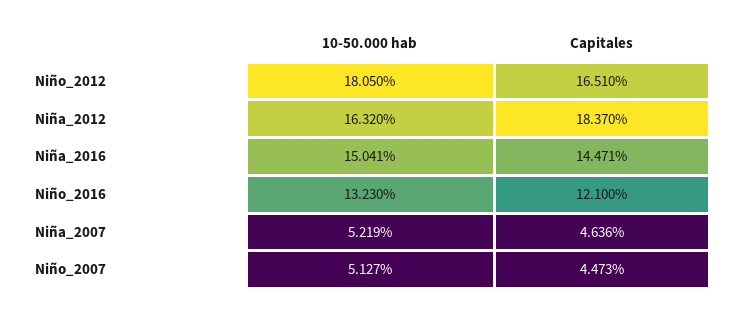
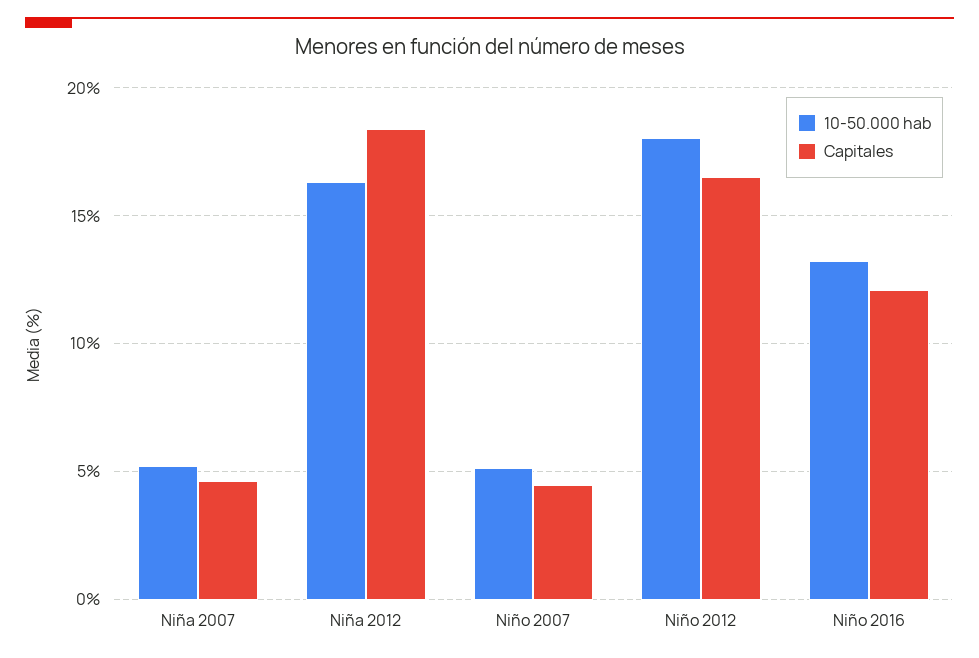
  {
    "10-50.000 hab": {
      "Niño_2012": 18.05,
      "Niña_2012": 16.32,
-     "Niña_2016": 15.041,
      "Niño_2016": 13.23,
      "Niña_2007": 5.219,
      "Niño_2007": 5.127
    },
    "Capitales": {
      "Niño_2012": 16.51,
      "Niña_2012": 18.37,
-     "Niña_2016": 14.471,
      "Niño_2016": 12.1,
      "Niña_2007": 4.636,
      "Niño_2007": 4.473
    }
  }

